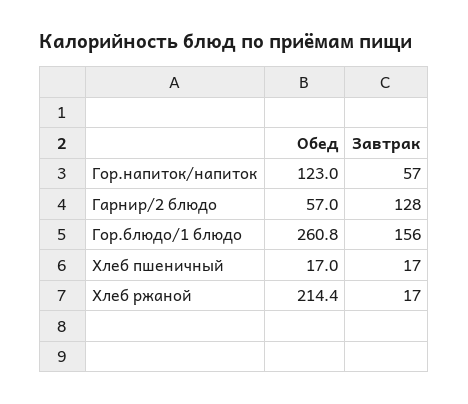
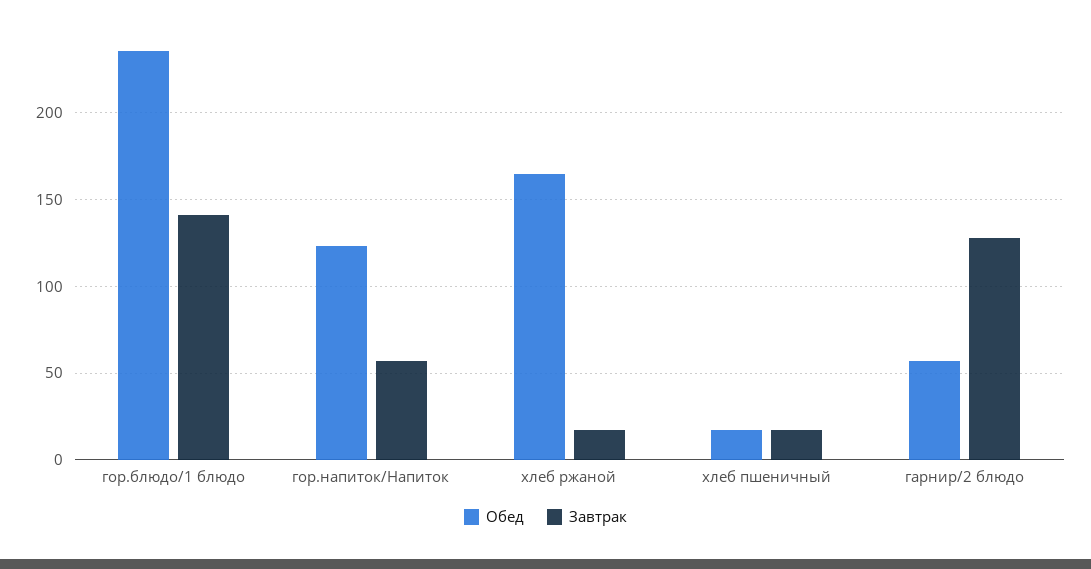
  {
    "Обед": {
      "Гор.напиток/напиток": 123,
      "Гарнир/2 блюдо": 57,
-     "Гор.блюдо/1 блюдо": 260.8,
+     "Гор.блюдо/1 блюдо": 235,
      "Хлеб пшеничный": 17,
-     "Хлеб ржаной": 214.4
+     "Хлеб ржаной": 165
    },
    "Завтрак": {
      "Гор.напиток/напиток": 57,
      "Гарнир/2 блюдо": 128,
-     "Гор.блюдо/1 блюдо": 156,
+     "Гор.блюдо/1 блюдо": 140,
      "Хлеб пшеничный": 17,
      "Хлеб ржаной": 17
    }
  }

